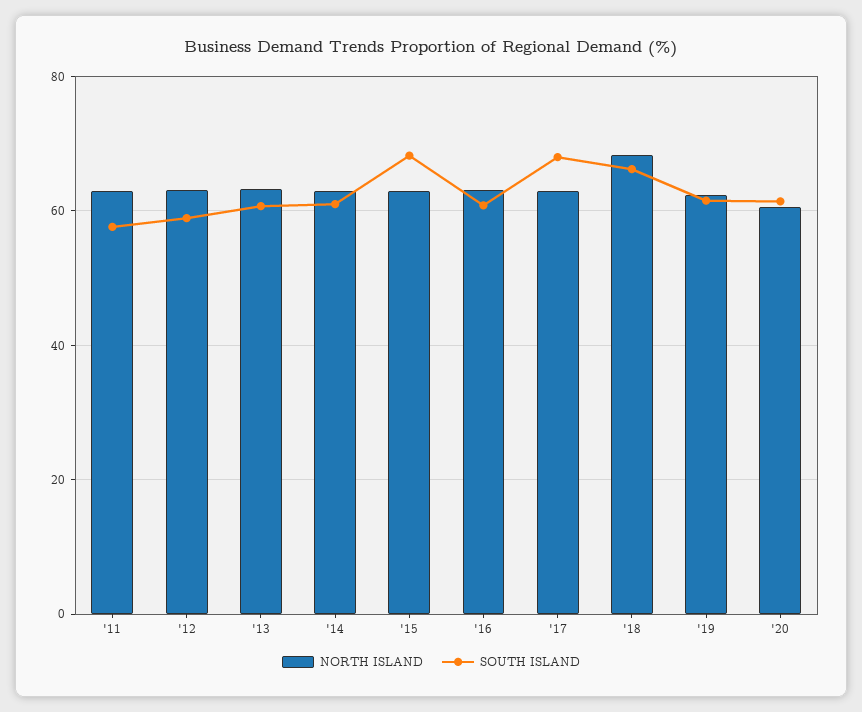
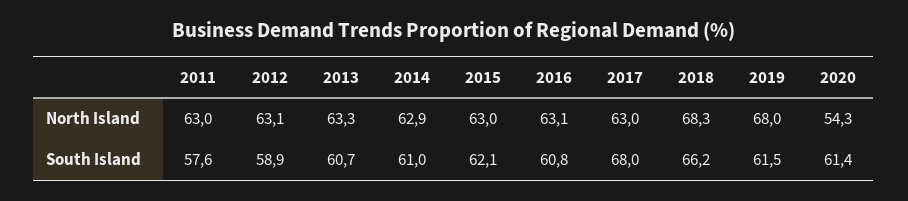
  {
    "NORTH ISLAND": {
      "'11": 63,
      "'12": 63.1,
      "'13": 63.3,
      "'14": 62.9,
      "'15": 63,
      "'16": 63.1,
      "'17": 63,
      "'18": 68.3,
-     "'19": 62,
+     "'19": 68,
-     "'20": 60
+     "'20": 54.3
    },
    "SOUTH ISLAND": {
      "'11": 57.6,
      "'12": 58.9,
      "'13": 60.7,
      "'14": 61,
-     "'15": 68,
+     "'15": 62.1,
      "'16": 60.8,
      "'17": 68,
      "'18": 66.2,
      "'19": 61.5,
      "'20": 61.4
    }
  }

